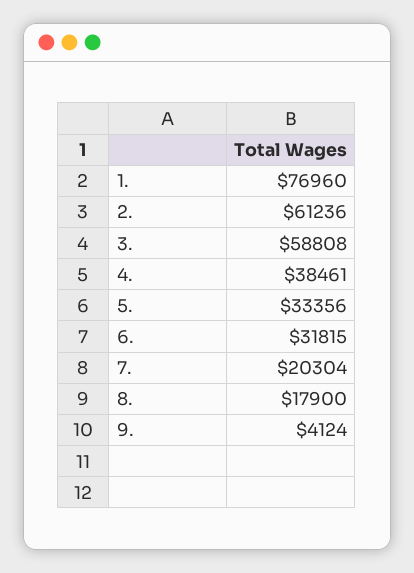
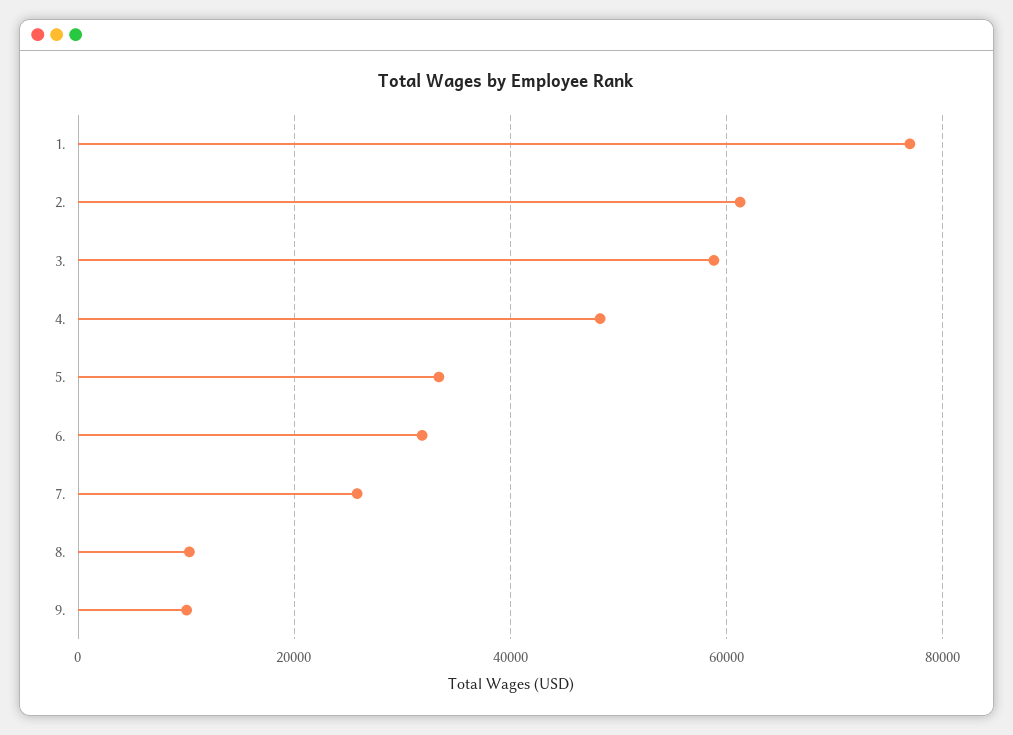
  {
    "1.": 76960,
    "2.": 61236,
    "3.": 58808,
-   "4.": 38461,
+   "4.": 48000,
    "5.": 33356,
    "6.": 31815,
-   "7.": 20304,
+   "7.": 26000,
-   "8.": 17900,
+   "8.": 10000,
-   "9.": 4124
+   "9.": 10000
  }

